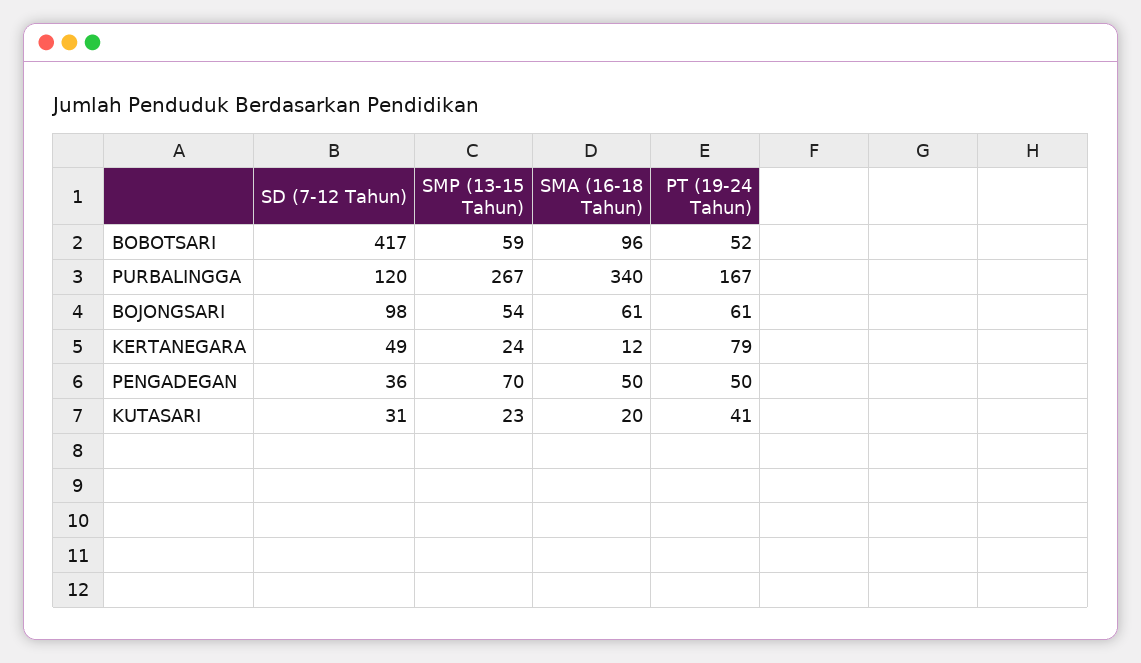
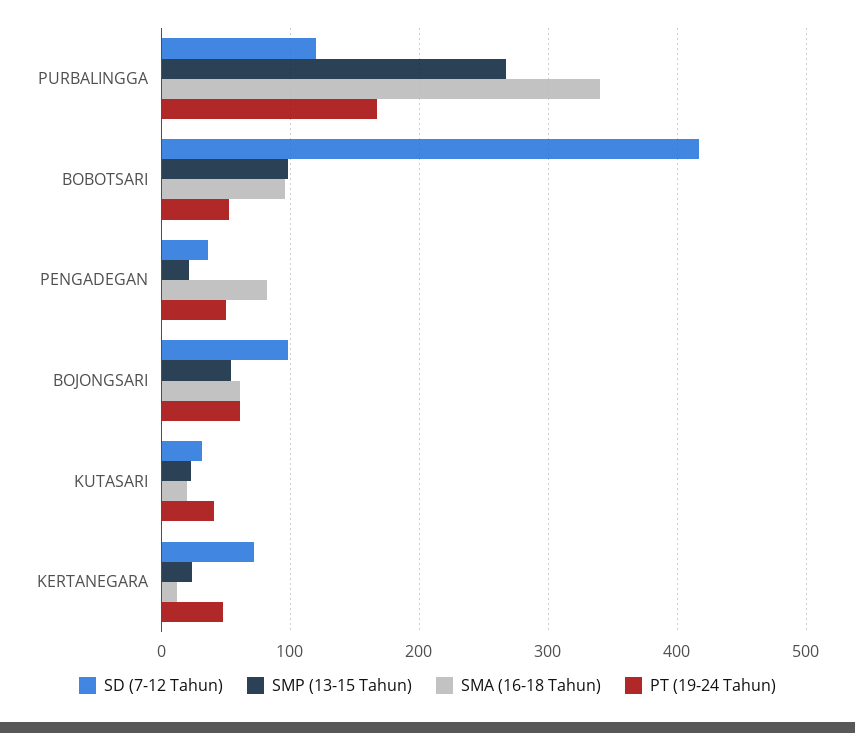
  {
    "SD (7-12 Tahun)": {
      "BOBOTSARI": 417,
      "PURBALINGGA": 120,
      "BOJONGSARI": 98,
-     "KERTANEGARA": 49,
+     "KERTANEGARA": 70,
      "PENGADEGAN": 36,
      "KUTASARI": 31
    },
    "SMP (13-15 Tahun)": {
-     "BOBOTSARI": 59,
+     "BOBOTSARI": 100,
      "PURBALINGGA": 267,
      "BOJONGSARI": 54,
      "KERTANEGARA": 24,
-     "PENGADEGAN": 70,
+     "PENGADEGAN": 20,
      "KUTASARI": 23
    },
    "SMA (16-18 Tahun)": {
      "BOBOTSARI": 96,
      "PURBALINGGA": 340,
      "BOJONGSARI": 61,
      "KERTANEGARA": 12,
-     "PENGADEGAN": 50,
+     "PENGADEGAN": 80,
      "KUTASARI": 20
    },
    "PT (19-24 Tahun)": {
      "BOBOTSARI": 52,
      "PURBALINGGA": 167,
      "BOJONGSARI": 61,
-     "KERTANEGARA": 79,
+     "KERTANEGARA": 50,
      "PENGADEGAN": 50,
      "KUTASARI": 41
    }
  }

